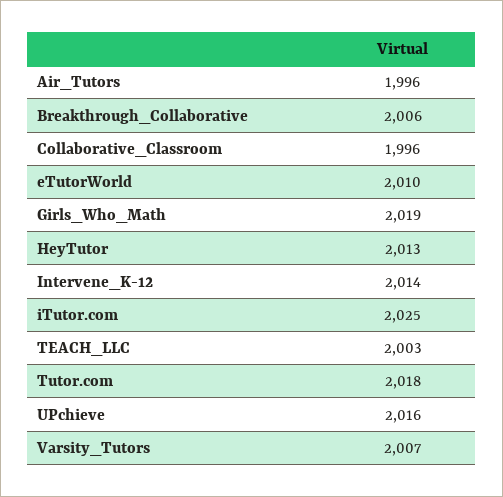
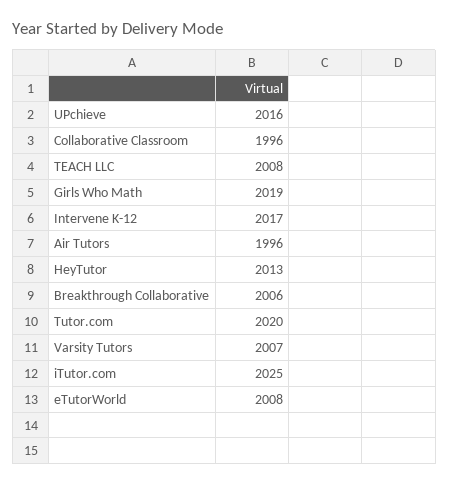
  {
    "Air_Tutors": 1996,
    "Breakthrough_Collaborative": 2006,
    "Collaborative_Classroom": 1996,
-   "eTutorWorld": 2010,
+   "eTutorWorld": 2008,
    "Girls_Who_Math": 2019,
    "HeyTutor": 2013,
-   "Intervene_K-12": 2014,
+   "Intervene_K-12": 2017,
    "iTutor.com": 2025,
-   "TEACH_LLC": 2003,
+   "TEACH_LLC": 2008,
-   "Tutor.com": 2018,
+   "Tutor.com": 2020,
    "UPchieve": 2016,
    "Varsity_Tutors": 2007
  }

